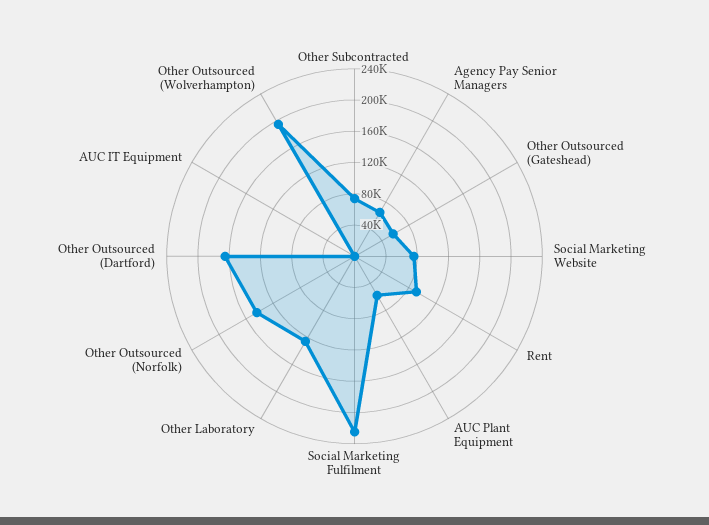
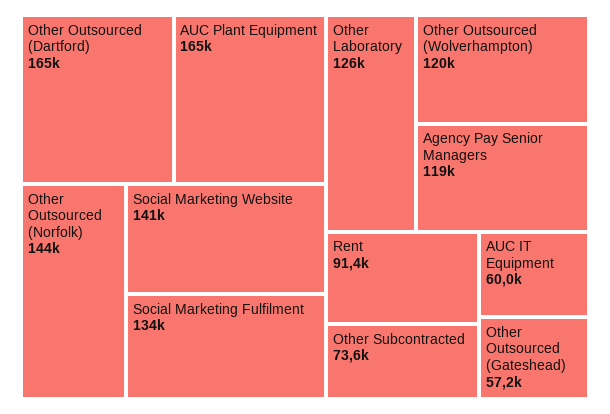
  {
    "Other Subcontracted": 73600,
-   "Agency Pay Senior Managers": 60000,
+   "Agency Pay Senior Managers": 119000,
    "Other Outsourced (Gateshead)": 57200,
-   "Social Marketing Website": 80000,
+   "Social Marketing Website": 141000,
    "Rent": 91400,
-   "AUC Plant Equipment": 60000,
+   "AUC Plant Equipment": 165000,
-   "Social Marketing Fulfilment": 220000,
+   "Social Marketing Fulfilment": 134000,
    "Other Laboratory": 126000,
    "Other Outsourced (Norfolk)": 144000,
    "Other Outsourced (Dartford)": 165000,
-   "AUC IT Equipment": 0,
+   "AUC IT Equipment": 60000,
-   "Other Outsourced (Wolverhampton)": 200000
+   "Other Outsourced (Wolverhampton)": 120000
  }

